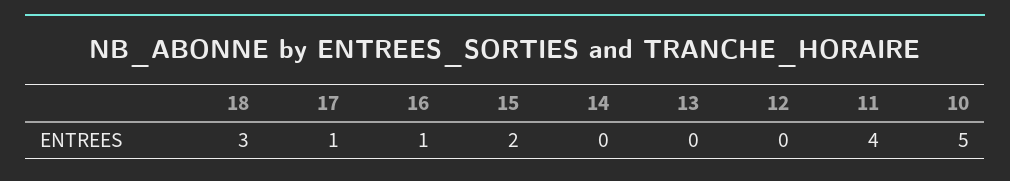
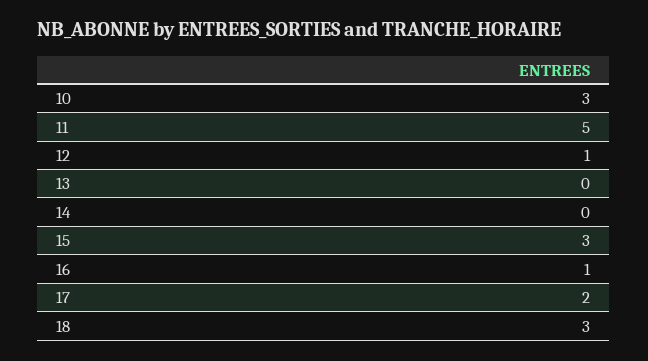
  {
    "18": 3,
-   "17": 1,
+   "17": 2,
    "16": 1,
-   "15": 2,
+   "15": 3,
    "14": 0,
    "13": 0,
-   "12": 0,
+   "12": 1,
-   "11": 4,
+   "11": 5,
-   "10": 5
+   "10": 3
  }

